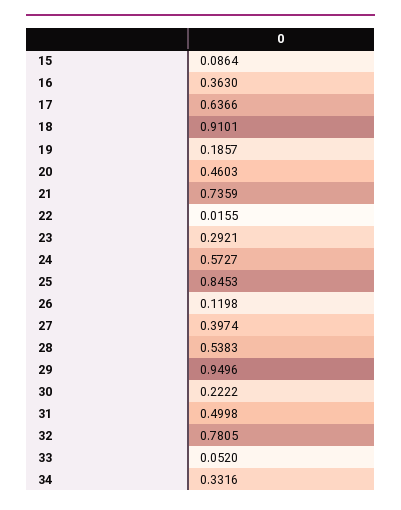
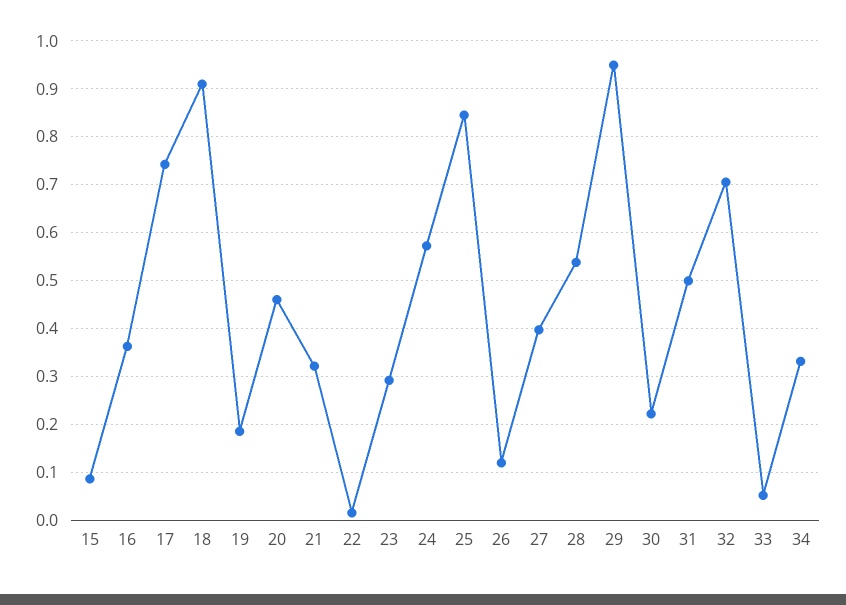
  {
    "15": 0.0864,
    "16": 0.363,
-   "17": 0.6366,
+   "17": 0.74,
    "18": 0.9101,
    "19": 0.1857,
    "20": 0.4603,
-   "21": 0.7359,
+   "21": 0.32,
    "22": 0.0155,
    "23": 0.2921,
    "24": 0.5727,
    "25": 0.8453,
    "26": 0.1198,
    "27": 0.3974,
    "28": 0.5383,
    "29": 0.9496,
    "30": 0.2222,
    "31": 0.4998,
-   "32": 0.7805,
+   "32": 0.7,
    "33": 0.052,
    "34": 0.3316
  }

